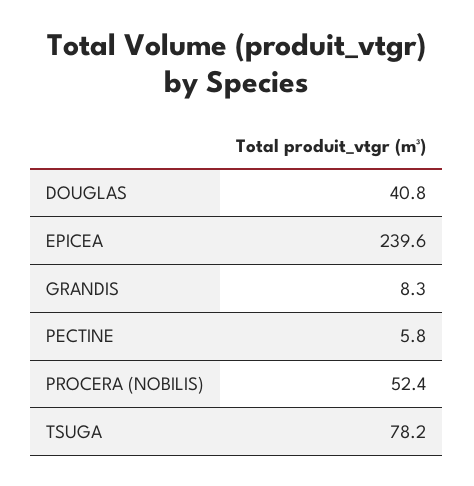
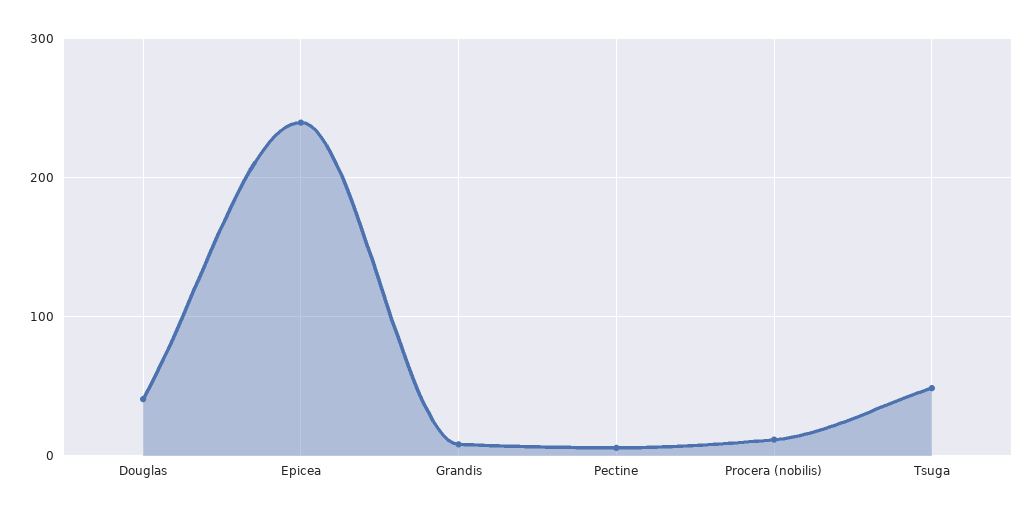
  {
    "DOUGLAS": 40.8,
    "EPICEA": 239.6,
    "GRANDIS": 8.3,
    "PECTINE": 5.8,
-   "PROCERA (NOBILIS)": 52.4,
+   "PROCERA (NOBILIS)": 10,
-   "TSUGA": 78.2
+   "TSUGA": 50
  }

